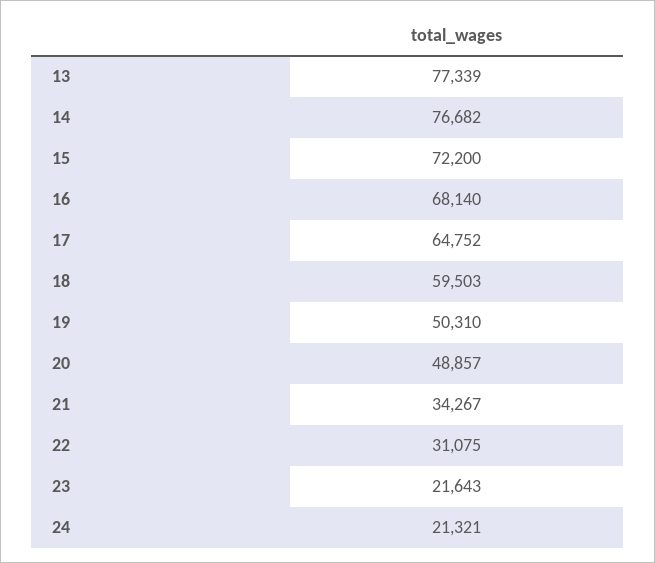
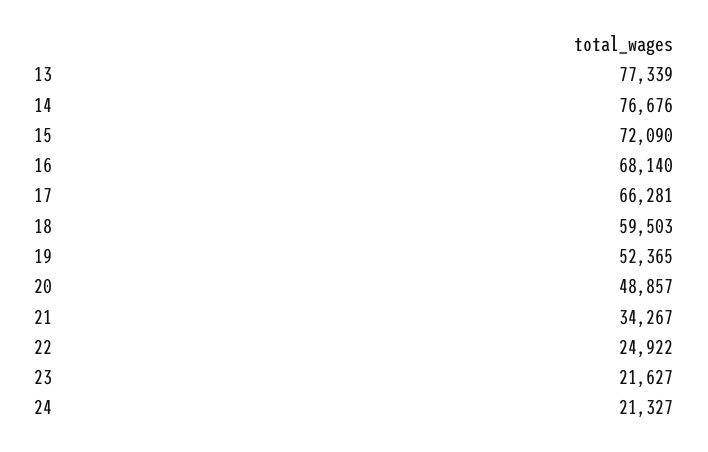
  {
    "13": 77339,
-   "14": 76682,
+   "14": 76676,
-   "15": 72200,
+   "15": 72090,
    "16": 68140,
-   "17": 64752,
+   "17": 66281,
    "18": 59503,
-   "19": 50310,
+   "19": 52365,
    "20": 48857,
    "21": 34267,
-   "22": 31075,
+   "22": 24922,
-   "23": 21643,
+   "23": 21627,
-   "24": 21321
+   "24": 21327
  }

